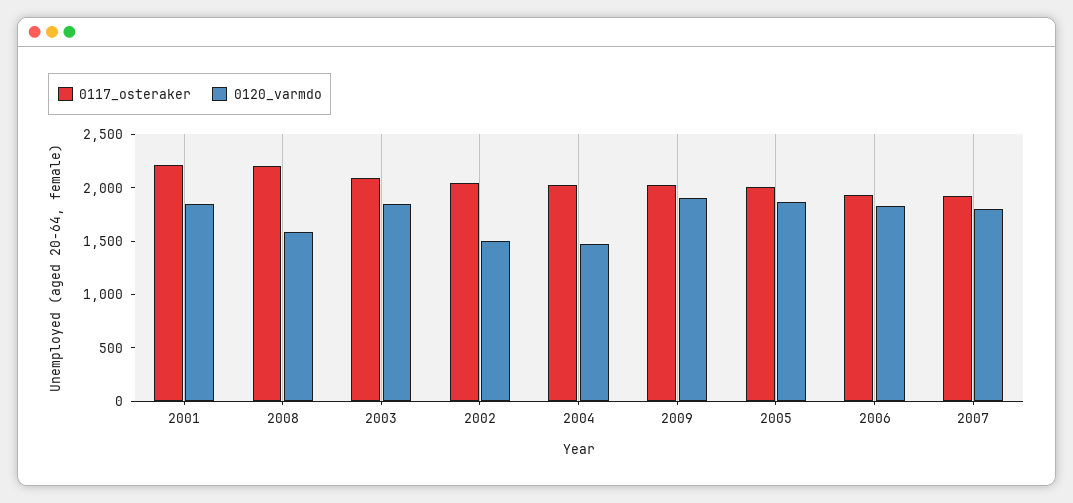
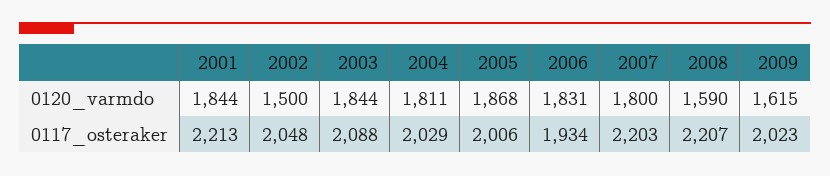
  {
    "0117_osteraker": {
      "2001": 2213,
      "2008": 2207,
      "2003": 2088,
      "2002": 2048,
      "2004": 2029,
      "2009": 2023,
      "2005": 2006,
      "2006": 1934,
-     "2007": 1900
+     "2007": 2203
    },
    "0120_varmdo": {
      "2001": 1844,
      "2008": 1590,
      "2003": 1844,
      "2002": 1500,
-     "2004": 1500,
+     "2004": 1811,
-     "2009": 1900,
+     "2009": 1615,
      "2005": 1868,
      "2006": 1831,
      "2007": 1800
    }
  }

